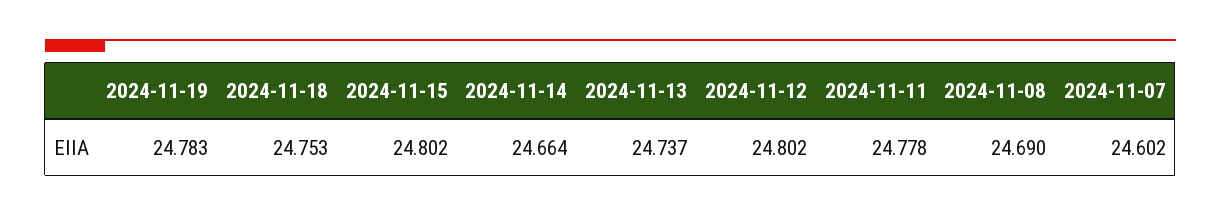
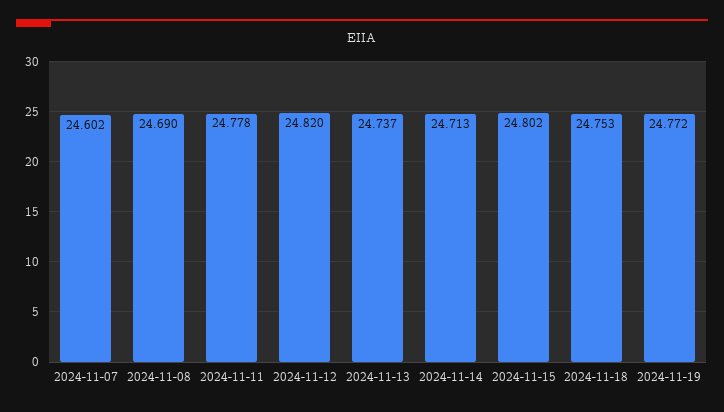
  {
-   "2024-11-19": 24.783,
+   "2024-11-19": 24.772,
    "2024-11-18": 24.753,
    "2024-11-15": 24.802,
-   "2024-11-14": 24.664,
+   "2024-11-14": 24.713,
    "2024-11-13": 24.737,
-   "2024-11-12": 24.802,
+   "2024-11-12": 24.82,
    "2024-11-11": 24.778,
    "2024-11-08": 24.69,
    "2024-11-07": 24.602
  }

